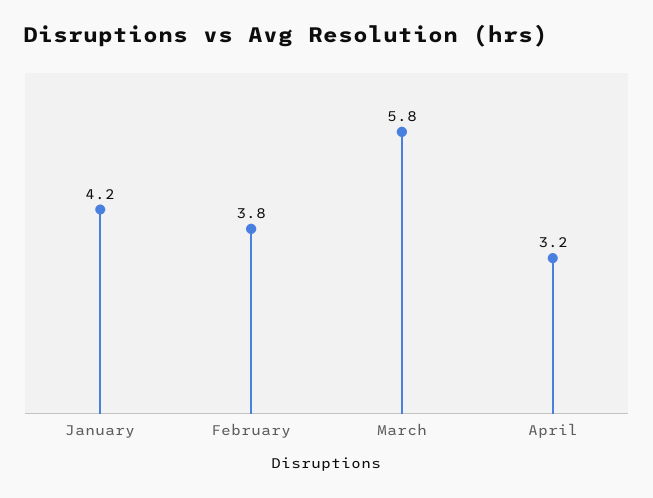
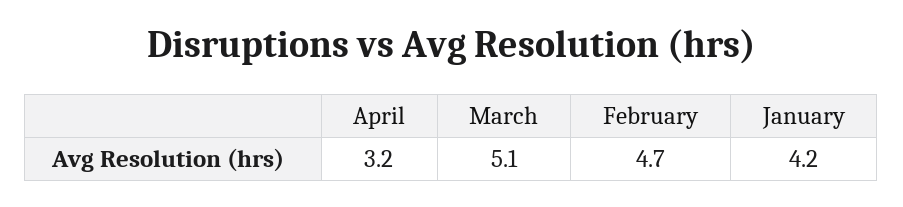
  {
    "January": 4.2,
-   "February": 3.8,
+   "February": 4.7,
-   "March": 5.8,
+   "March": 5.1,
    "April": 3.2
  }

